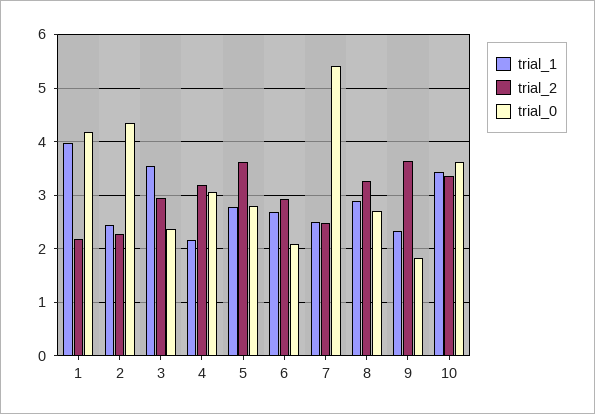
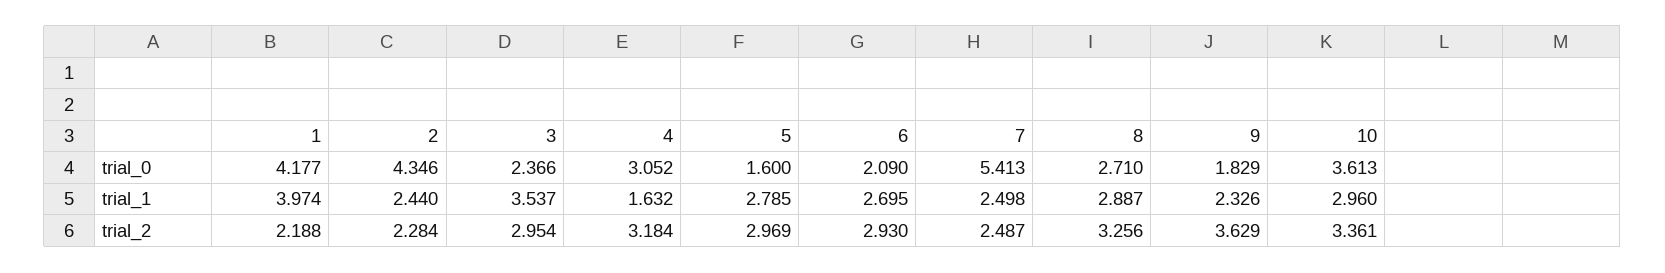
  {
    "trial_1": {
      "1": 3.974,
      "2": 2.44,
      "3": 3.537,
-     "4": 2.2,
+     "4": 1.632,
      "5": 2.785,
      "6": 2.695,
      "7": 2.498,
      "8": 2.887,
      "9": 2.326,
-     "10": 3.4
+     "10": 2.96
    },
    "trial_2": {
      "1": 2.188,
      "2": 2.284,
      "3": 2.954,
      "4": 3.184,
-     "5": 3.6,
+     "5": 2.969,
      "6": 2.93,
      "7": 2.487,
      "8": 3.256,
      "9": 3.629,
      "10": 3.361
    },
    "trial_0": {
      "1": 4.177,
      "2": 4.346,
      "3": 2.366,
      "4": 3.052,
-     "5": 2.8,
+     "5": 1.6,
      "6": 2.09,
      "7": 5.413,
      "8": 2.71,
      "9": 1.829,
      "10": 3.613
    }
  }

